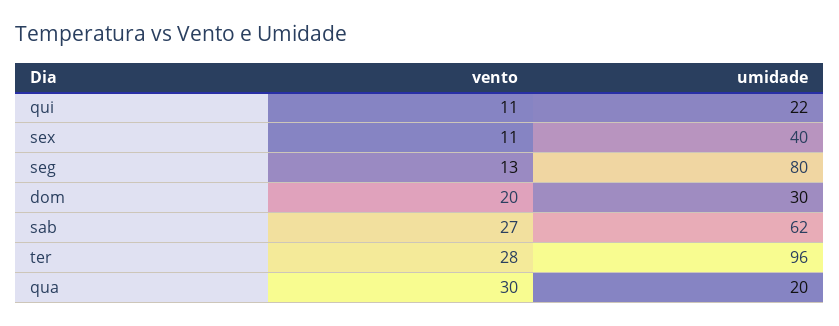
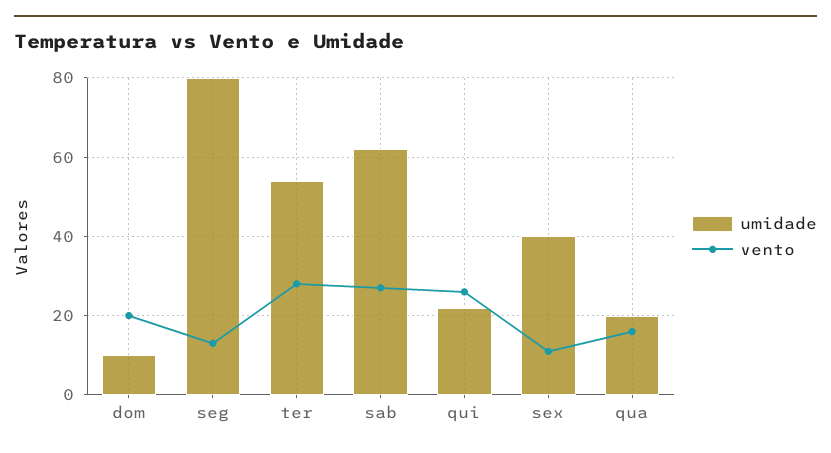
  {
    "vento": {
-     "qui": 11,
+     "qui": 25,
      "sex": 11,
      "seg": 13,
      "dom": 20,
      "sab": 27,
      "ter": 28,
-     "qua": 30
+     "qua": 15
    },
    "umidade": {
      "qui": 22,
      "sex": 40,
      "seg": 80,
-     "dom": 30,
+     "dom": 10,
      "sab": 62,
-     "ter": 96,
+     "ter": 55,
      "qua": 20
    }
  }

